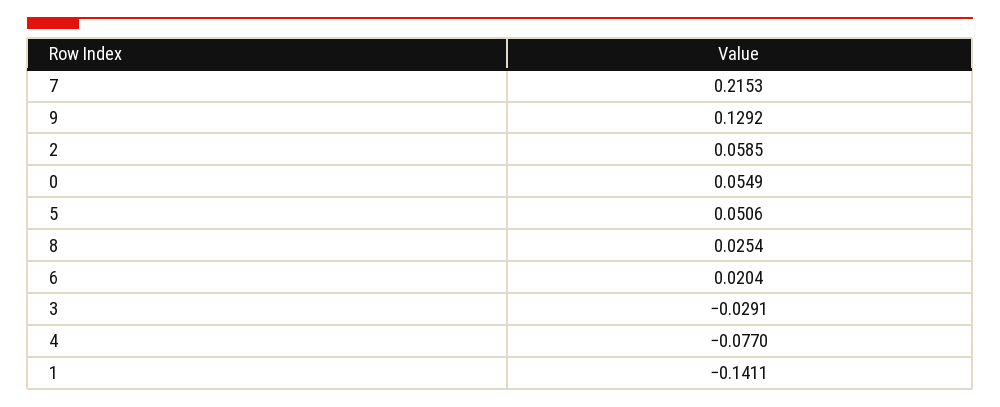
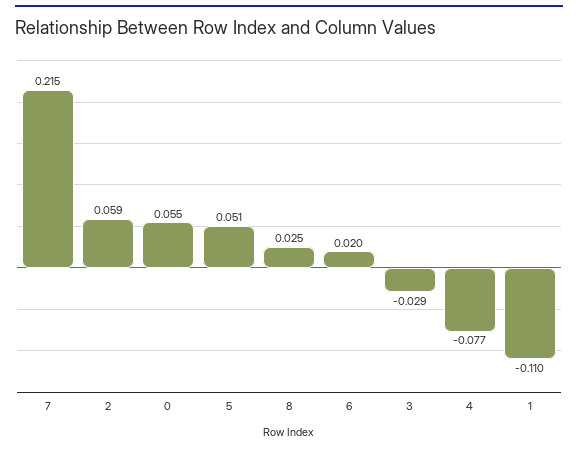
  {
    "7": 0.2153,
-   "9": 0.1292,
    "2": 0.0585,
    "0": 0.0549,
    "5": 0.0506,
    "8": 0.0254,
    "6": 0.0204,
    "3": -0.0291,
    "4": -0.077,
-   "1": -0.1411
+   "1": -0.11
  }

